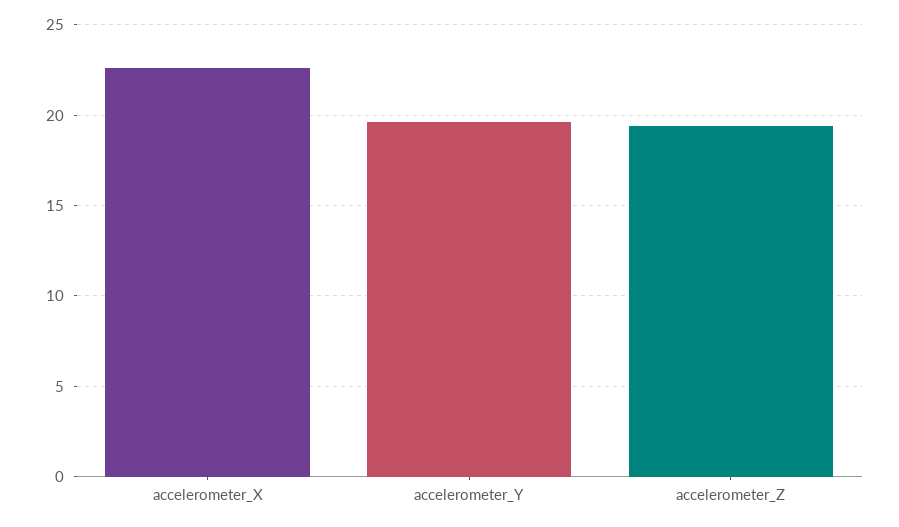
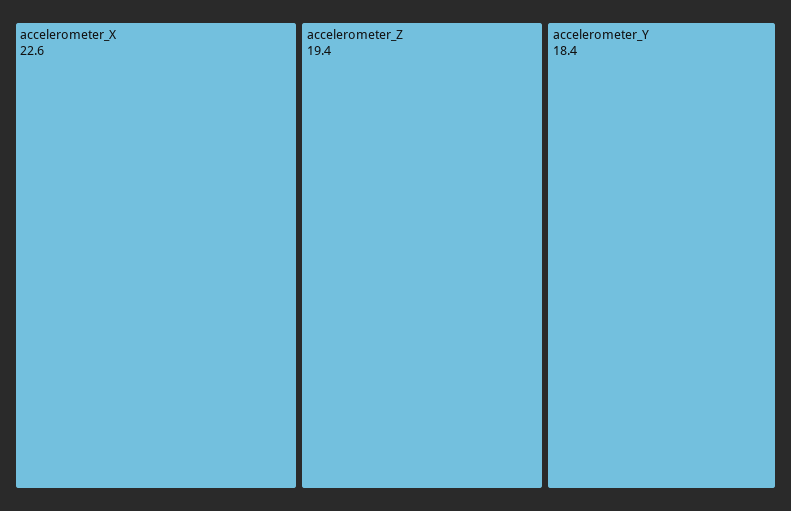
  {
    "accelerometer_X": 22.6,
-   "accelerometer_Y": 19.5,
+   "accelerometer_Y": 18.4,
    "accelerometer_Z": 19.4
  }

